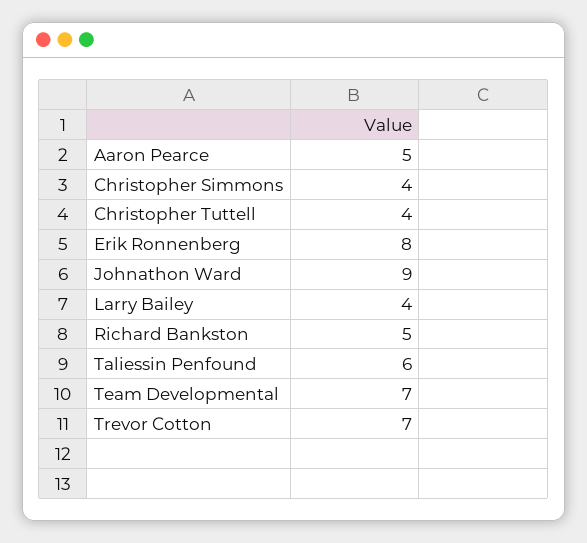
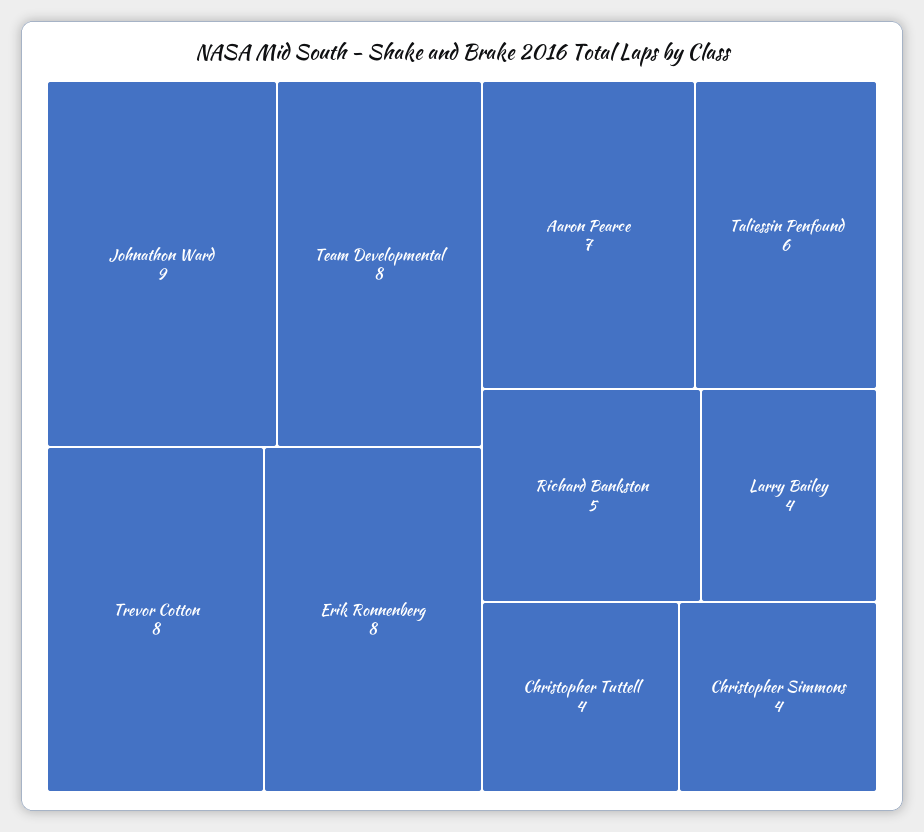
  {
-   "Aaron Pearce": 5,
+   "Aaron Pearce": 7,
    "Christopher Simmons": 4,
    "Christopher Tuttell": 4,
    "Erik Ronnenberg": 8,
    "Johnathon Ward": 9,
    "Larry Bailey": 4,
    "Richard Bankston": 5,
    "Taliessin Penfound": 6,
-   "Team Developmental": 7,
+   "Team Developmental": 8,
-   "Trevor Cotton": 7
+   "Trevor Cotton": 8
  }

